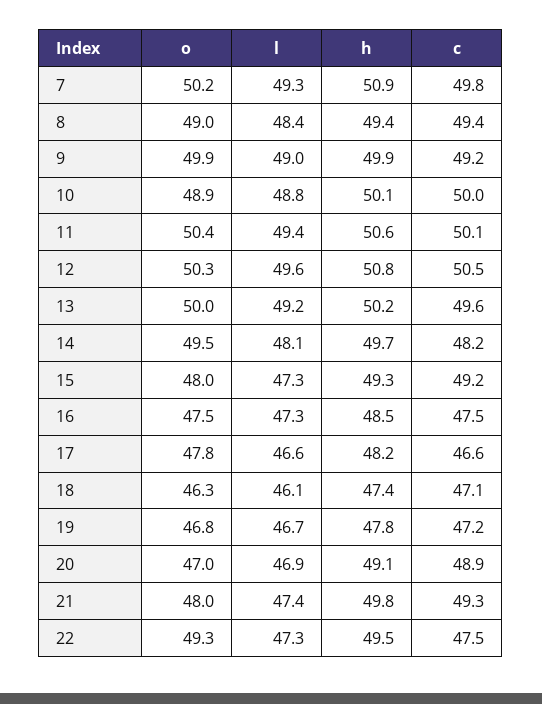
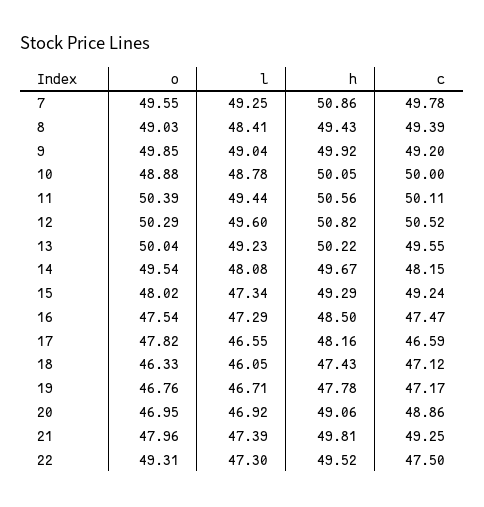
  {
    "o": {
-     "7": 50.2,
+     "7": 49.55,
      "8": 49.03,
      "9": 49.85,
      "10": 48.88,
      "11": 50.39,
      "12": 50.29,
      "13": 50.04,
      "14": 49.54,
      "15": 48.02,
      "16": 47.54,
      "17": 47.82,
      "18": 46.33,
      "19": 46.76,
      "20": 46.95,
      "21": 47.96,
      "22": 49.31
    },
    "l": {
      "7": 49.25,
      "8": 48.41,
      "9": 49.04,
      "10": 48.78,
      "11": 49.44,
      "12": 49.6,
      "13": 49.23,
      "14": 48.08,
      "15": 47.34,
      "16": 47.29,
      "17": 46.55,
      "18": 46.05,
      "19": 46.71,
      "20": 46.92,
      "21": 47.39,
      "22": 47.3
    },
    "h": {
      "7": 50.86,
      "8": 49.43,
      "9": 49.92,
      "10": 50.05,
      "11": 50.56,
      "12": 50.82,
      "13": 50.22,
      "14": 49.67,
      "15": 49.29,
      "16": 48.5,
      "17": 48.16,
      "18": 47.43,
      "19": 47.78,
      "20": 49.06,
      "21": 49.81,
      "22": 49.52
    },
    "c": {
      "7": 49.78,
      "8": 49.39,
      "9": 49.2,
      "10": 50,
      "11": 50.11,
      "12": 50.52,
      "13": 49.55,
      "14": 48.15,
      "15": 49.24,
      "16": 47.47,
      "17": 46.59,
      "18": 47.12,
      "19": 47.17,
      "20": 48.86,
      "21": 49.25,
      "22": 47.5
    }
  }

